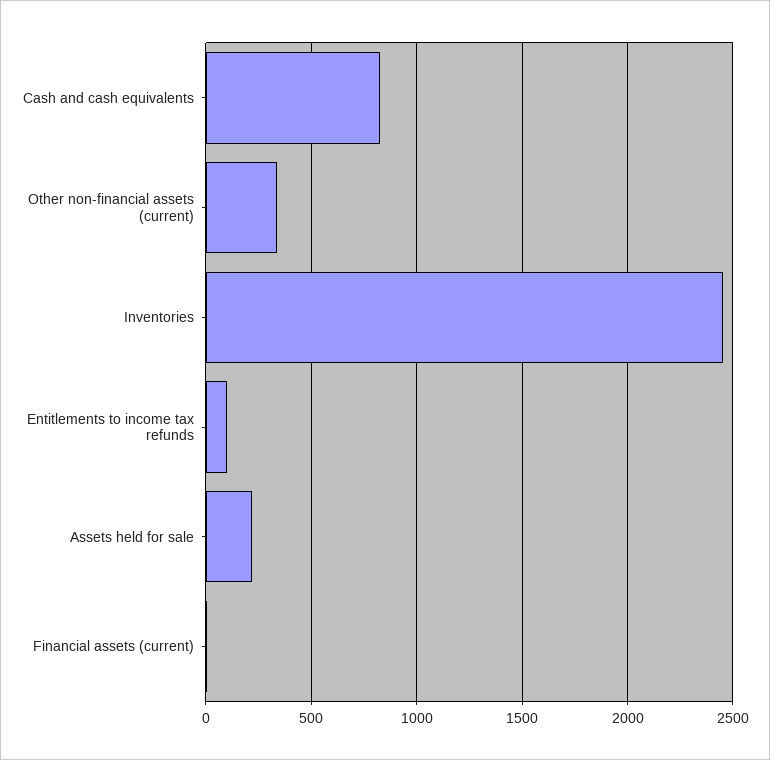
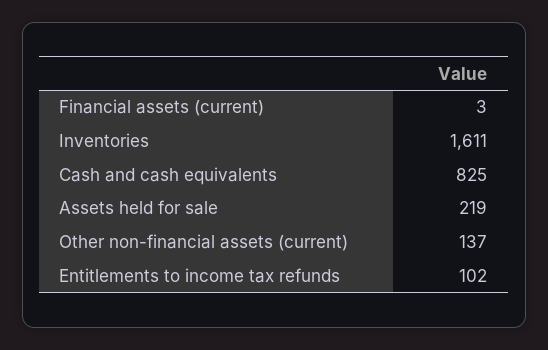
  {
    "Cash and cash equivalents": 825,
-   "Other non-financial assets (current)": 350,
+   "Other non-financial assets (current)": 137,
-   "Inventories": 2450,
+   "Inventories": 1611,
    "Entitlements to income tax refunds": 102,
    "Assets held for sale": 219,
    "Financial assets (current)": 3
  }

